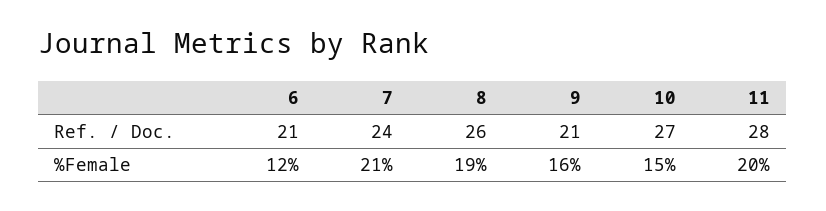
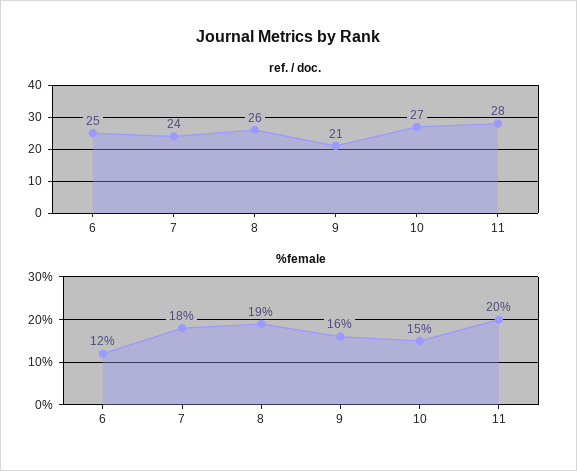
  {
    "Ref. / Doc.": {
-     "6": 21,
+     "6": 25,
      "7": 24,
      "8": 26,
      "9": 21,
      "10": 27,
      "11": 28
    },
    "%Female": {
      "6": 12,
-     "7": 21,
+     "7": 18,
      "8": 19,
      "9": 16,
      "10": 15,
      "11": 20
    }
  }

